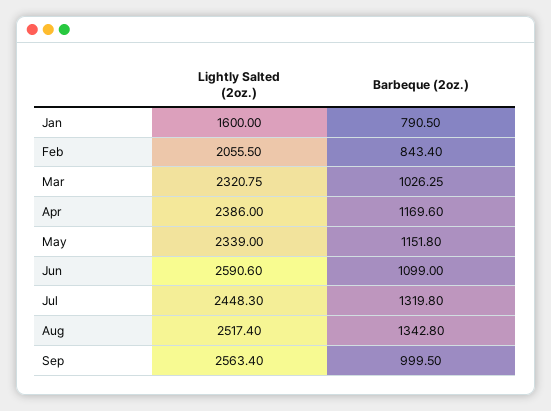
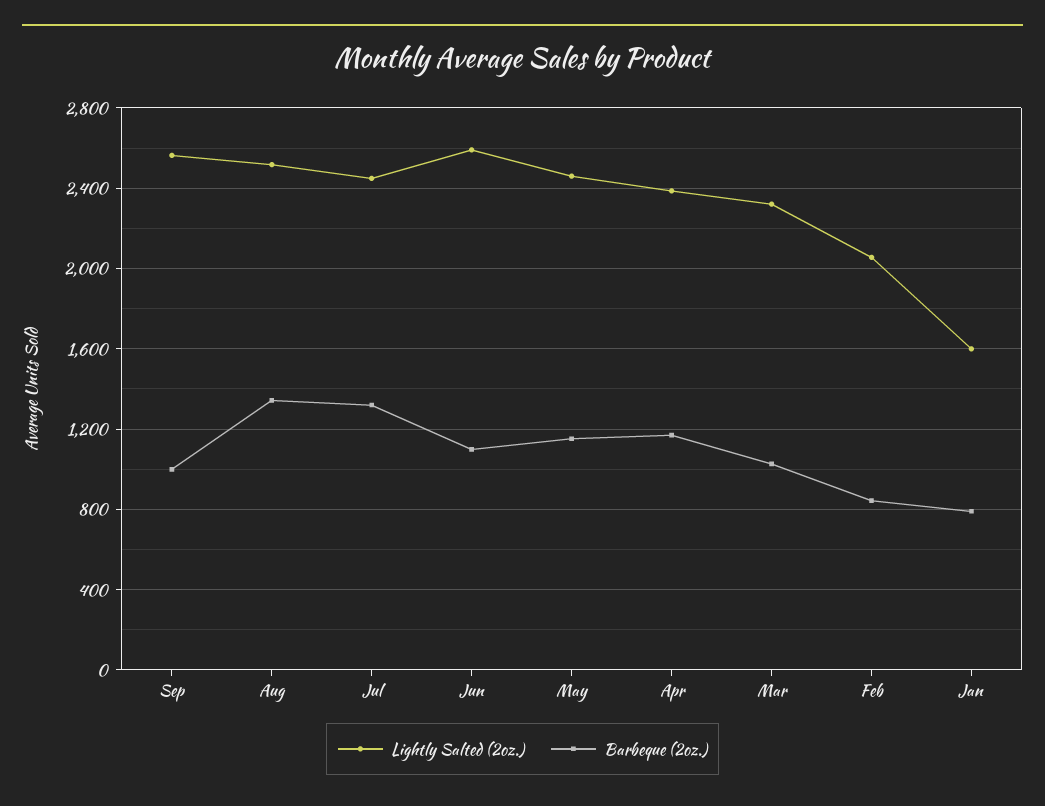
  {
    "Lightly Salted (2oz.)": {
      "Jan": 1600,
      "Feb": 2055.5,
      "Mar": 2320.75,
      "Apr": 2386,
-     "May": 2339,
+     "May": 2450,
      "Jun": 2590.6,
      "Jul": 2448.3,
      "Aug": 2517.4,
      "Sep": 2563.4
    },
    "Barbeque (2oz.)": {
      "Jan": 790.5,
      "Feb": 843.4,
      "Mar": 1026.25,
      "Apr": 1169.6,
      "May": 1151.8,
      "Jun": 1099,
      "Jul": 1319.8,
      "Aug": 1342.8,
      "Sep": 999.5
    }
  }

